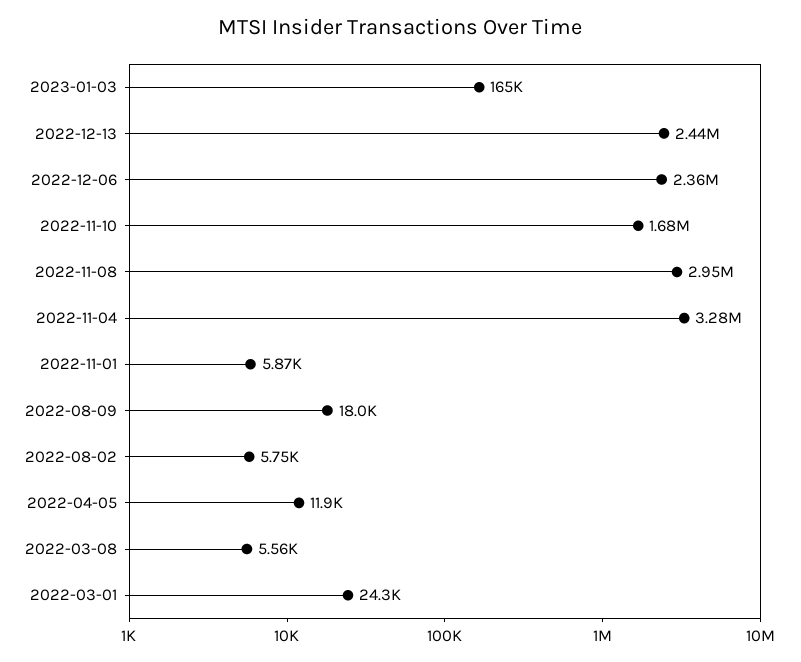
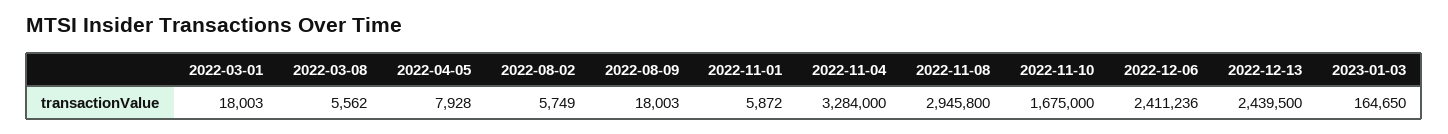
  {
    "2023-01-03": 164650,
    "2022-12-13": 2439500,
-   "2022-12-06": 2360000,
+   "2022-12-06": 2411236,
    "2022-11-10": 1675000,
    "2022-11-08": 2945800,
    "2022-11-04": 3284000,
    "2022-11-01": 5872,
    "2022-08-09": 18003,
    "2022-08-02": 5749,
-   "2022-04-05": 11900,
+   "2022-04-05": 7928,
    "2022-03-08": 5562,
-   "2022-03-01": 24300
+   "2022-03-01": 18003
  }

